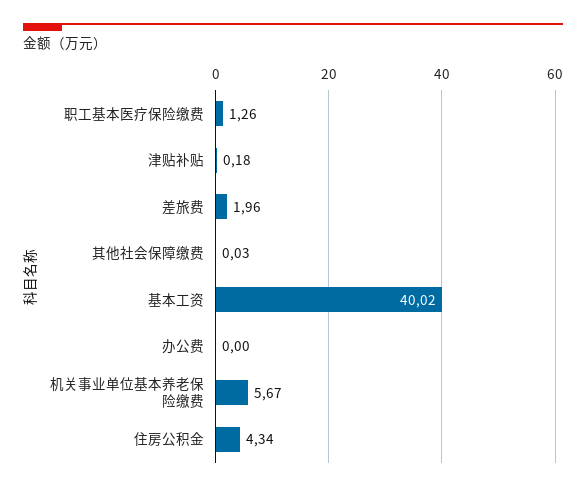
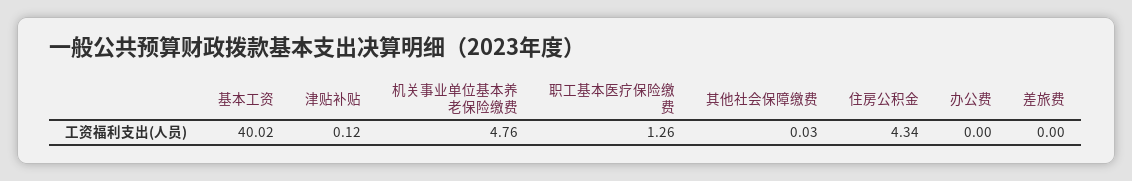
  {
    "职工基本医疗保险缴费": 1.26,
-   "津贴补贴": 0.18,
+   "津贴补贴": 0.12,
-   "差旅费": 1.96,
+   "差旅费": 0,
    "其他社会保障缴费": 0.03,
    "基本工资": 40.02,
    "办公费": 0,
-   "机关事业单位基本养老保险缴费": 5.67,
+   "机关事业单位基本养老保险缴费": 4.76,
    "住房公积金": 4.34
  }

